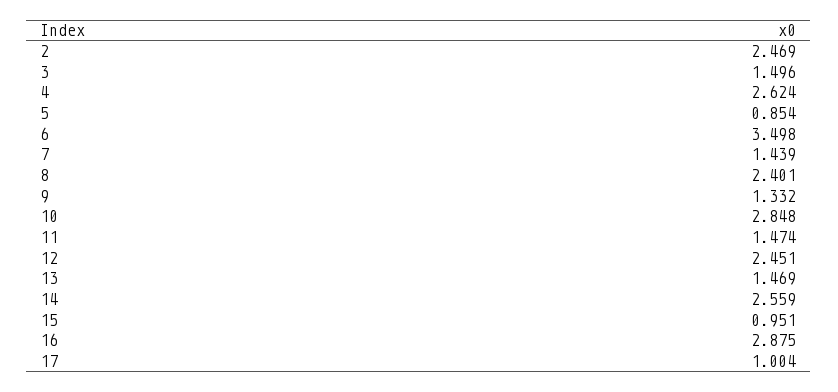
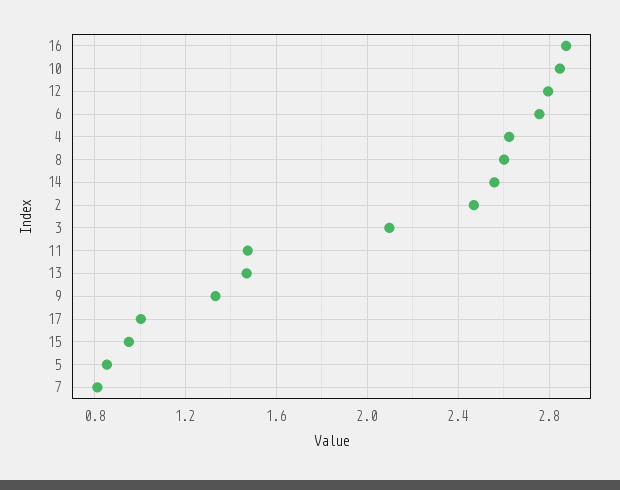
  {
    "2": 2.469,
-   "3": 1.496,
+   "3": 2.1,
    "4": 2.624,
    "5": 0.854,
-   "6": 3.498,
+   "6": 2.75,
-   "7": 1.439,
+   "7": 0.8,
-   "8": 2.401,
+   "8": 2.6,
    "9": 1.332,
    "10": 2.848,
    "11": 1.474,
-   "12": 2.451,
+   "12": 2.8,
    "13": 1.469,
    "14": 2.559,
    "15": 0.951,
    "16": 2.875,
    "17": 1.004
  }

